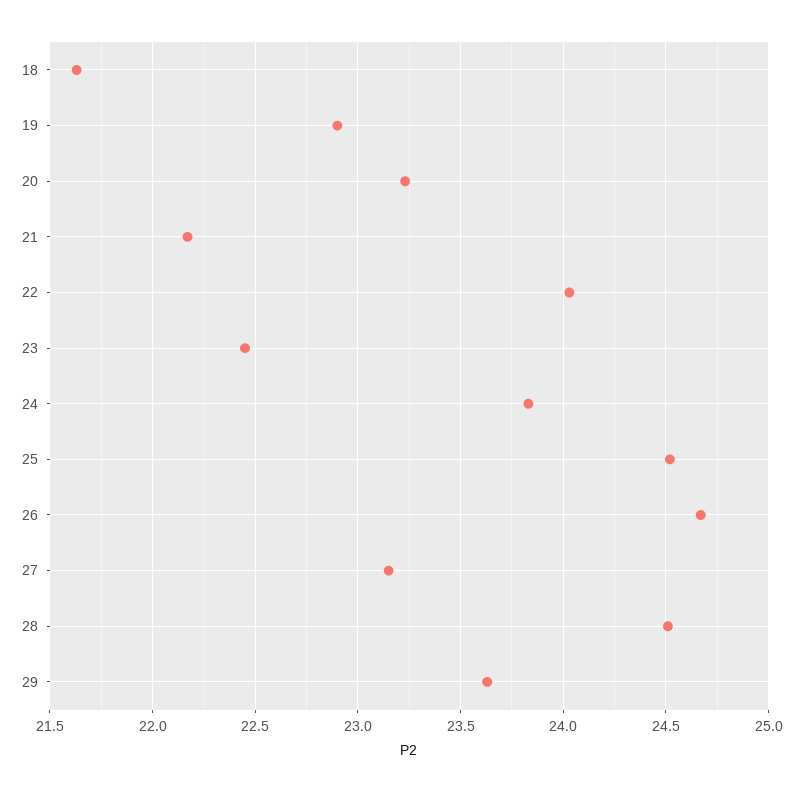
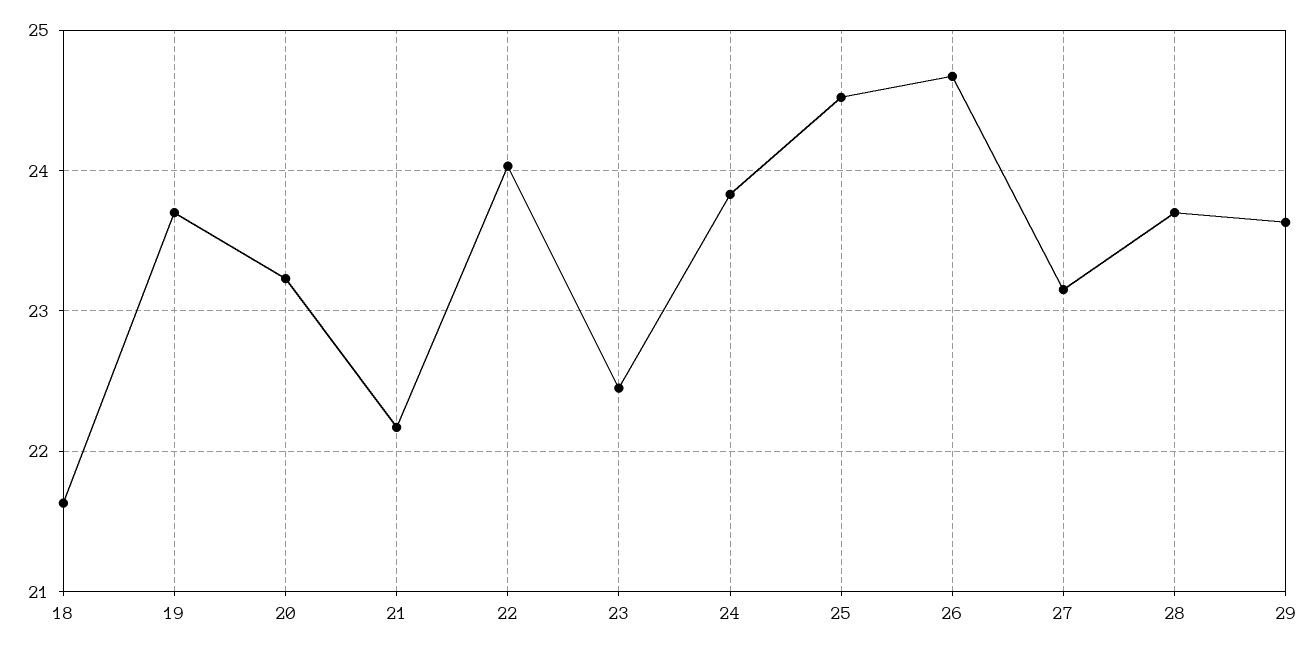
  {
    "18": 21.65,
-   "19": 22.9,
+   "19": 23.7,
    "20": 23.25,
    "21": 22.15,
    "22": 24.05,
    "23": 22.45,
    "24": 23.85,
    "25": 24.5,
    "26": 24.65,
    "27": 23.15,
-   "28": 24.5,
+   "28": 23.7,
    "29": 23.65
  }

